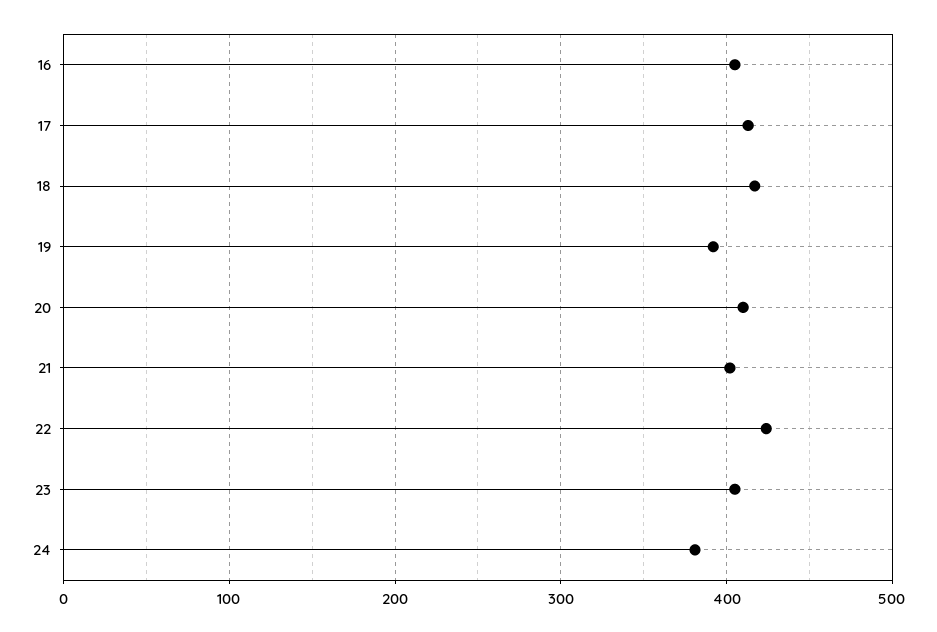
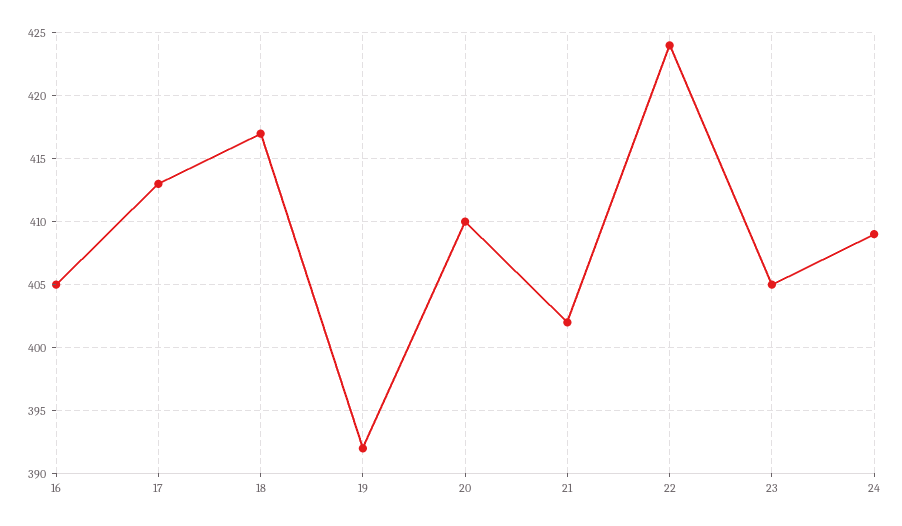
  {
    "16": 405,
    "17": 413,
    "18": 417,
    "19": 392,
    "20": 410,
    "21": 402,
    "22": 424,
    "23": 405,
-   "24": 380
+   "24": 409
  }

